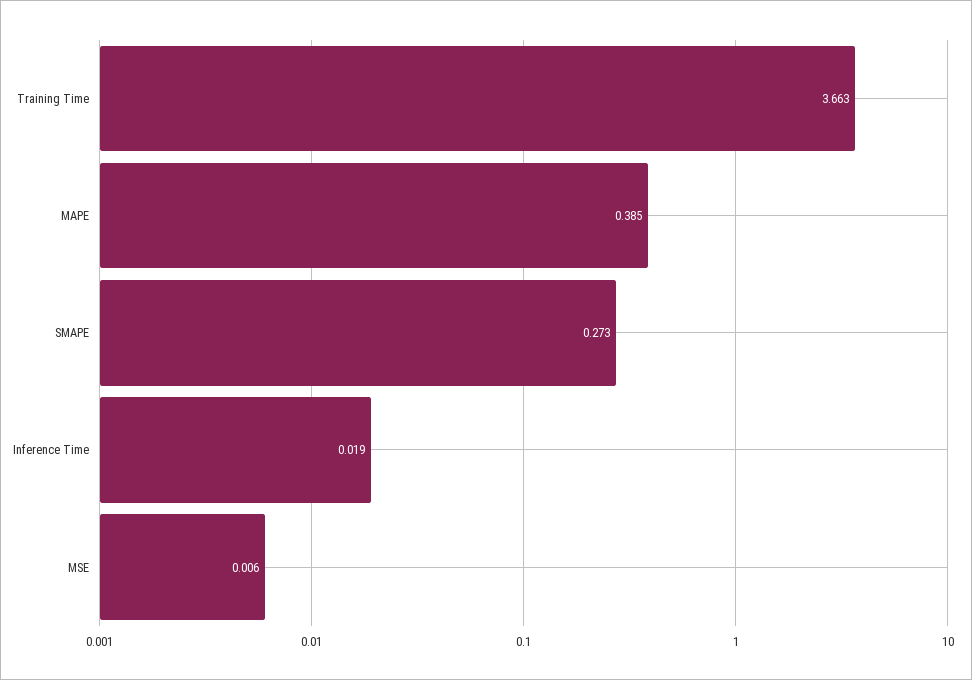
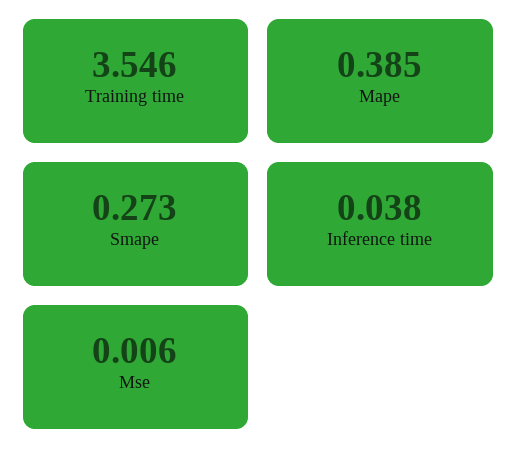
  {
-   "Training Time": 3.663,
+   "Training Time": 3.546,
    "MAPE": 0.385,
    "SMAPE": 0.273,
-   "Inference Time": 0.019,
+   "Inference Time": 0.038,
    "MSE": 0.006
  }

